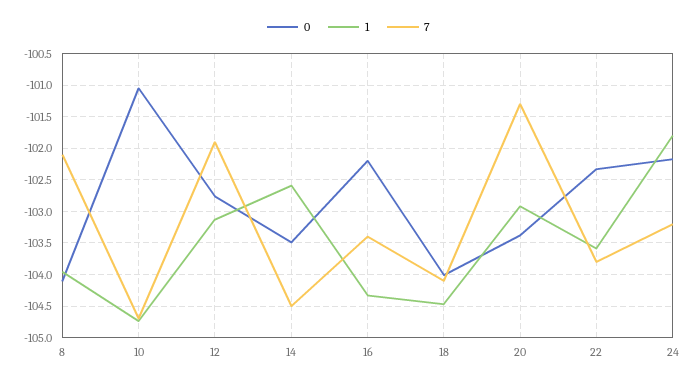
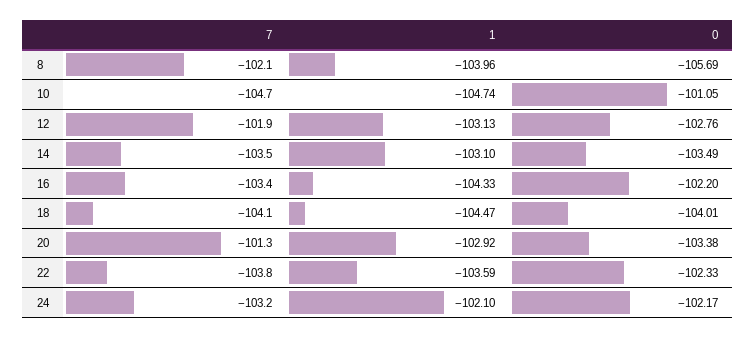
  {
    "0": {
-     "8": -104.1,
+     "8": -105.69,
      "10": -101.05,
      "12": -102.76,
      "14": -103.49,
      "16": -102.2,
      "18": -104.01,
      "20": -103.38,
      "22": -102.33,
      "24": -102.17
    },
    "1": {
      "8": -103.96,
      "10": -104.74,
      "12": -103.13,
-     "14": -102.6,
+     "14": -103.1,
      "16": -104.33,
      "18": -104.47,
      "20": -102.92,
      "22": -103.59,
-     "24": -101.8
+     "24": -102.1
    },
    "7": {
      "8": -102.1,
      "10": -104.7,
      "12": -101.9,
-     "14": -104.5,
+     "14": -103.5,
      "16": -103.4,
      "18": -104.1,
      "20": -101.3,
      "22": -103.8,
      "24": -103.2
    }
  }

